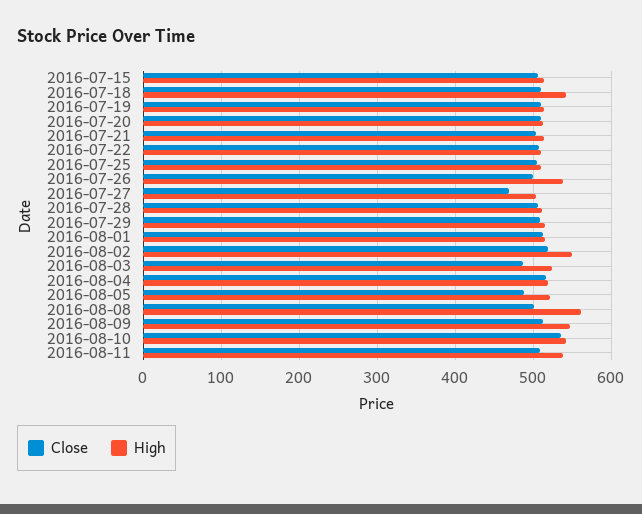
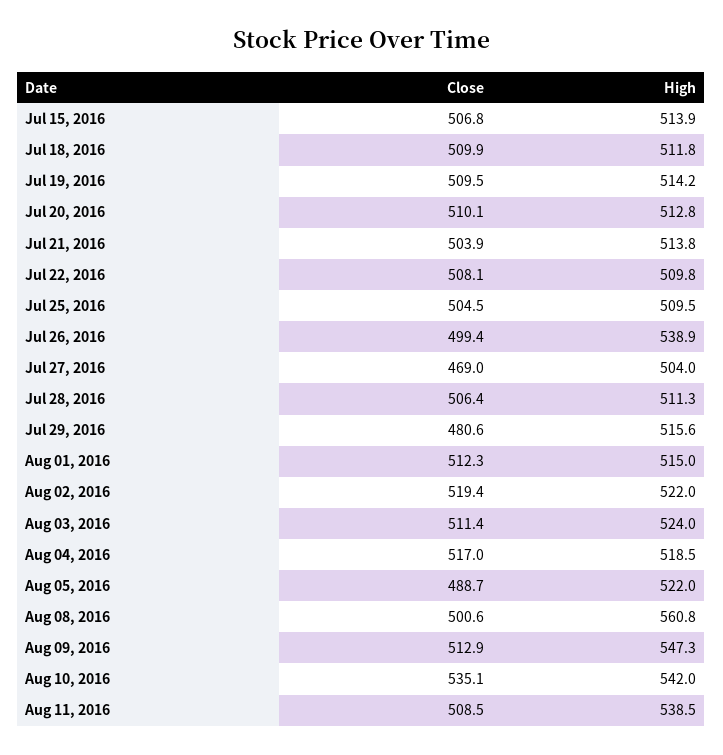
  {
    "Close": {
      "2016-07-15": 506.8,
      "2016-07-18": 509.9,
      "2016-07-19": 509.5,
      "2016-07-20": 510.1,
      "2016-07-21": 503.9,
      "2016-07-22": 508.1,
      "2016-07-25": 504.5,
      "2016-07-26": 499.4,
      "2016-07-27": 469,
      "2016-07-28": 506.4,
-     "2016-07-29": 510,
+     "2016-07-29": 480.6,
      "2016-08-01": 512.3,
      "2016-08-02": 519.4,
-     "2016-08-03": 490,
+     "2016-08-03": 511.4,
      "2016-08-04": 517,
      "2016-08-05": 488.7,
      "2016-08-08": 500.6,
      "2016-08-09": 512.9,
      "2016-08-10": 535.1,
      "2016-08-11": 508.5
    },
    "High": {
      "2016-07-15": 513.9,
-     "2016-07-18": 540,
+     "2016-07-18": 511.8,
      "2016-07-19": 514.2,
      "2016-07-20": 512.8,
      "2016-07-21": 513.8,
      "2016-07-22": 509.8,
      "2016-07-25": 509.5,
      "2016-07-26": 538.9,
      "2016-07-27": 504,
      "2016-07-28": 511.3,
      "2016-07-29": 515.6,
      "2016-08-01": 515,
-     "2016-08-02": 550,
+     "2016-08-02": 522,
      "2016-08-03": 524,
      "2016-08-04": 518.5,
      "2016-08-05": 522,
      "2016-08-08": 560.8,
      "2016-08-09": 547.3,
      "2016-08-10": 542,
      "2016-08-11": 538.5
    }
  }

